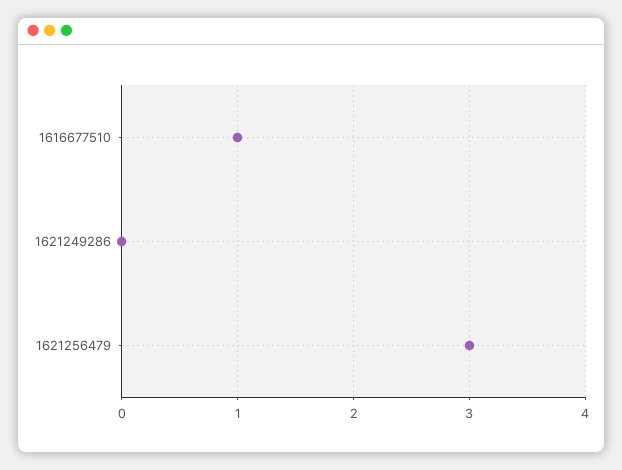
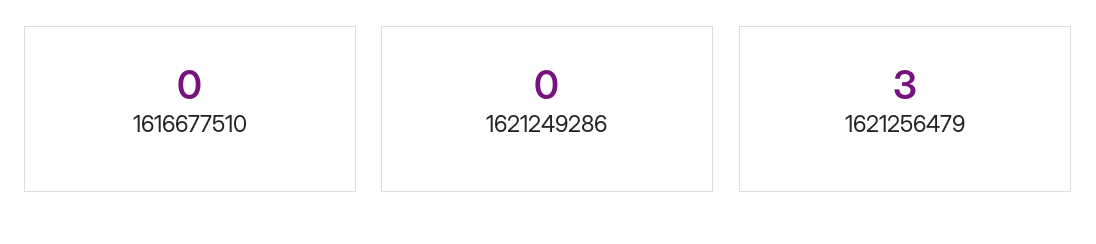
  {
-   "1616677510": 1,
+   "1616677510": 0,
    "1621249286": 0,
    "1621256479": 3
  }

